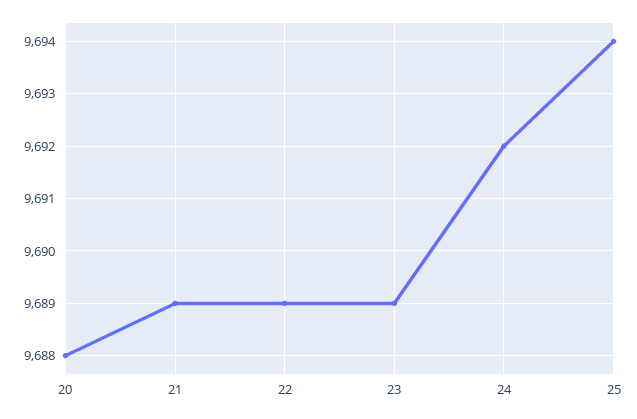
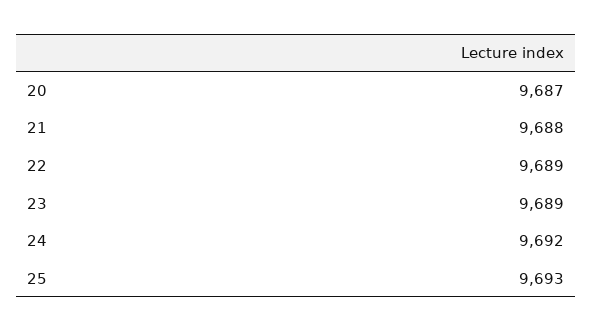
  {
-   "20": 9688,
+   "20": 9687,
-   "21": 9689,
+   "21": 9688,
    "22": 9689,
    "23": 9689,
    "24": 9692,
-   "25": 9694
+   "25": 9693
  }

